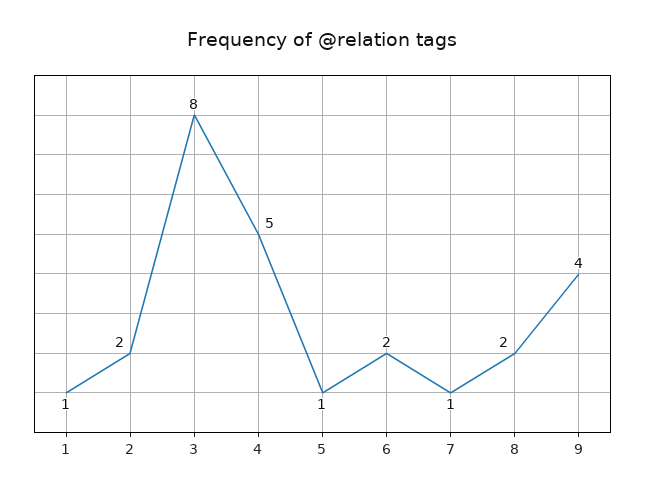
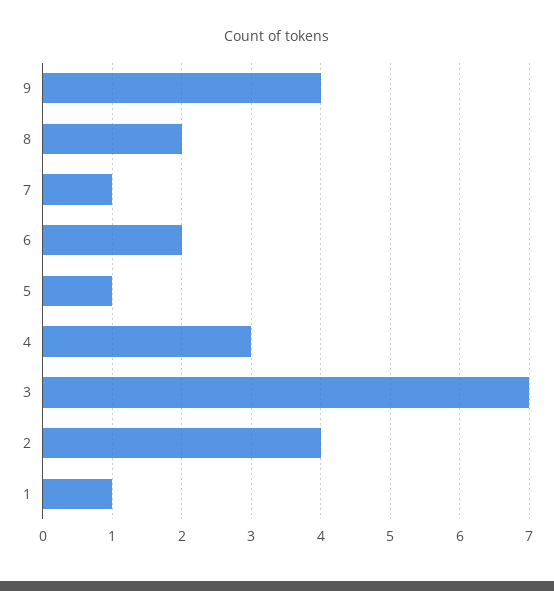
  {
    "1": 1,
-   "2": 2,
+   "2": 4,
-   "3": 8,
+   "3": 7,
-   "4": 5,
+   "4": 3,
    "5": 1,
    "6": 2,
    "7": 1,
    "8": 2,
    "9": 4
  }

